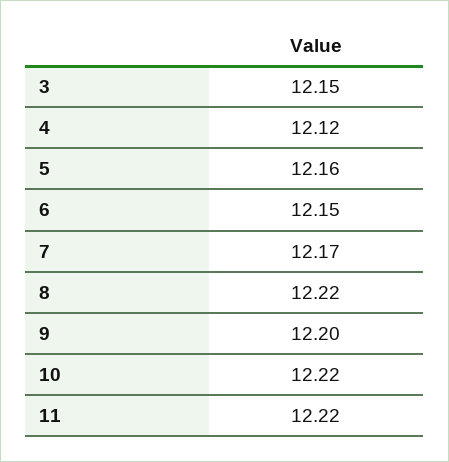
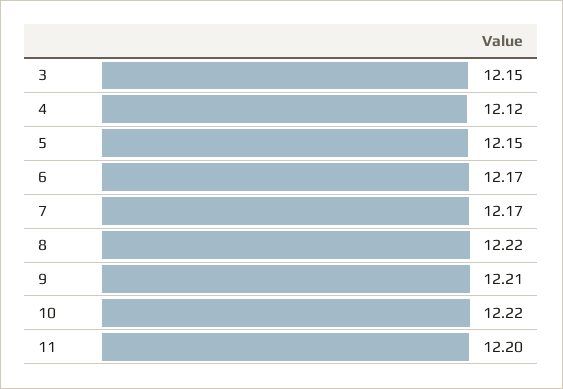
  {
    "3": 12.15,
    "4": 12.12,
-   "5": 12.16,
+   "5": 12.15,
-   "6": 12.15,
+   "6": 12.17,
    "7": 12.17,
    "8": 12.22,
-   "9": 12.2,
+   "9": 12.21,
    "10": 12.22,
-   "11": 12.22
+   "11": 12.2
  }

